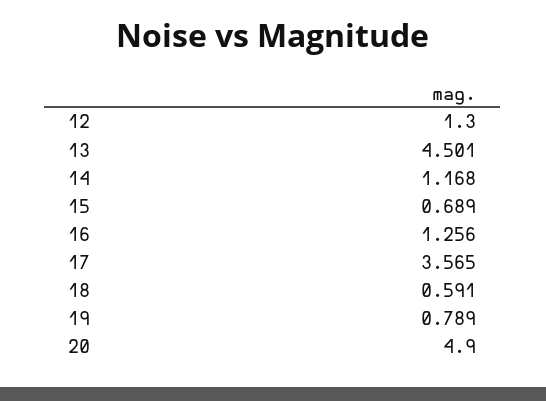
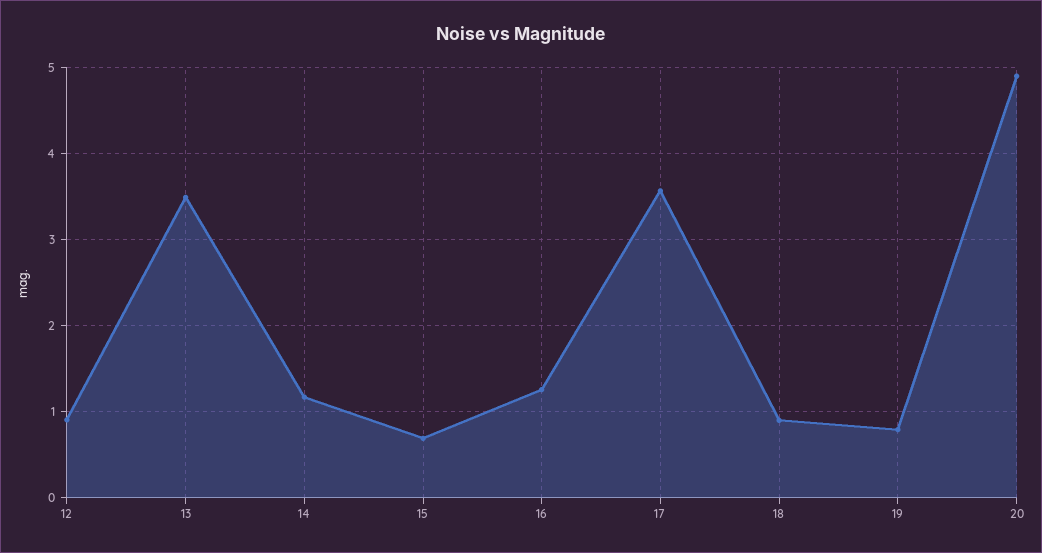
  {
-   "12": 1.3,
+   "12": 0.9,
-   "13": 4.501,
+   "13": 3.5,
    "14": 1.168,
    "15": 0.689,
    "16": 1.256,
    "17": 3.565,
-   "18": 0.591,
+   "18": 0.9,
    "19": 0.789,
    "20": 4.9
  }

